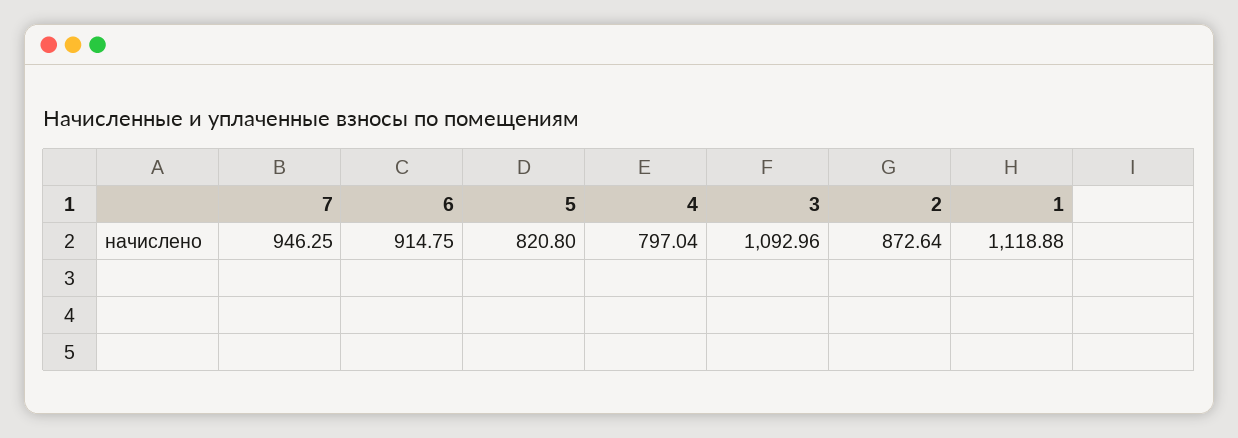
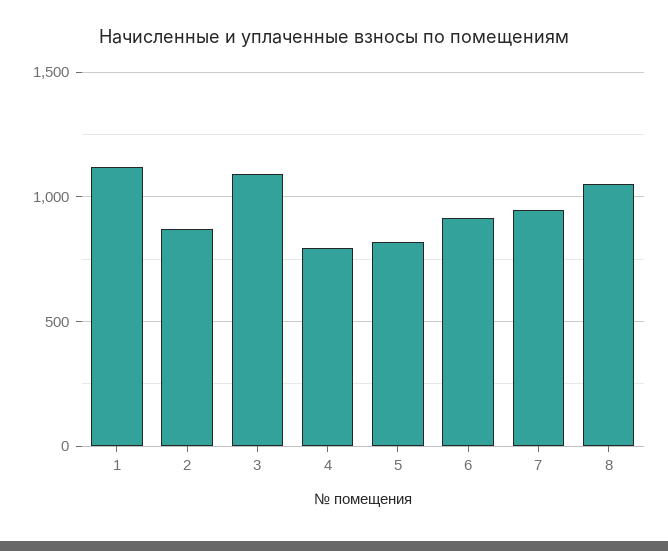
  {
    "7": 946.25,
    "6": 914.75,
    "5": 820.8,
    "4": 797.04,
    "3": 1092.96,
    "2": 872.64,
-   "1": 1118.88
+   "1": 1118.88,
+   "8": 1050
  }

